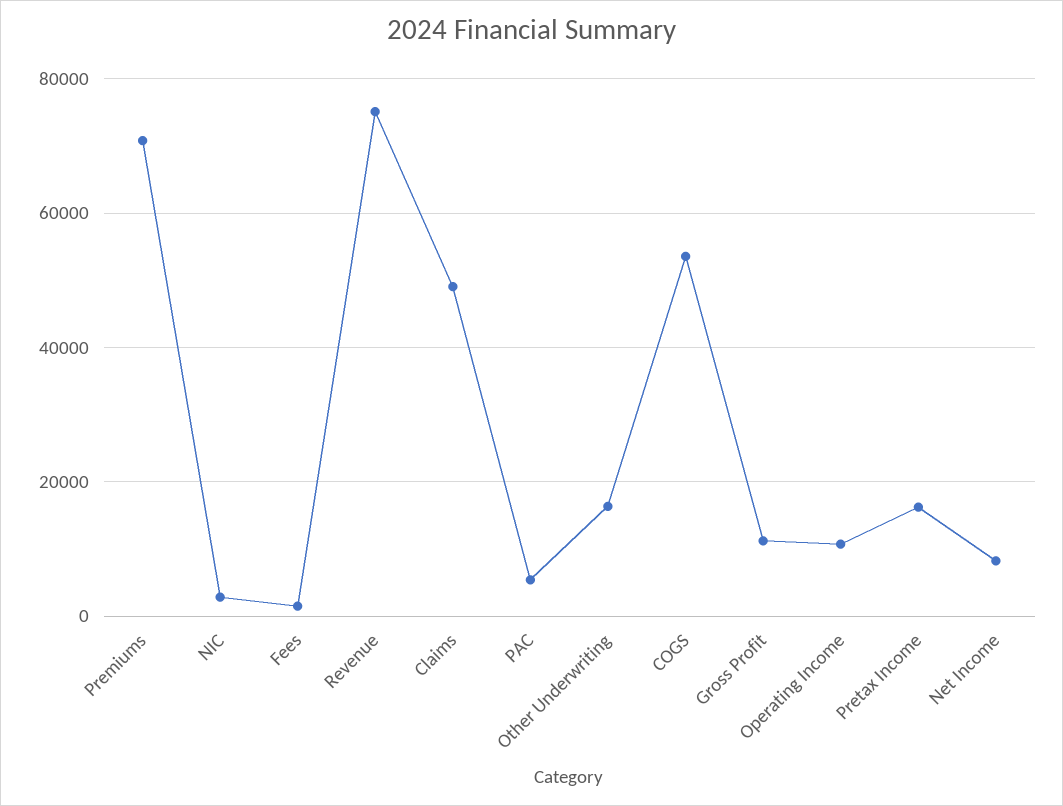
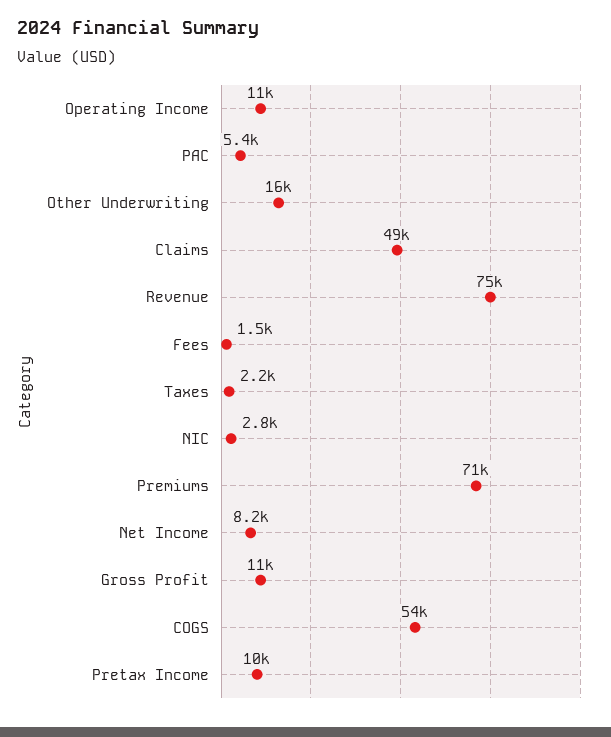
  {
    "Premiums": 71000,
    "NIC": 2800,
    "Fees": 1500,
    "Revenue": 75000,
    "Claims": 49000,
    "PAC": 5400,
    "Other Underwriting": 16000,
    "COGS": 54000,
    "Gross Profit": 11000,
    "Operating Income": 11000,
-   "Pretax Income": 16000,
+   "Pretax Income": 10000,
-   "Net Income": 8200
+   "Net Income": 8200,
+   "Taxes": 2200
  }

